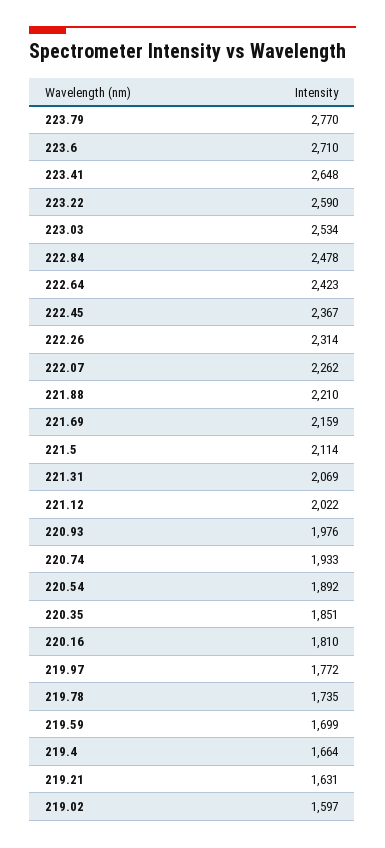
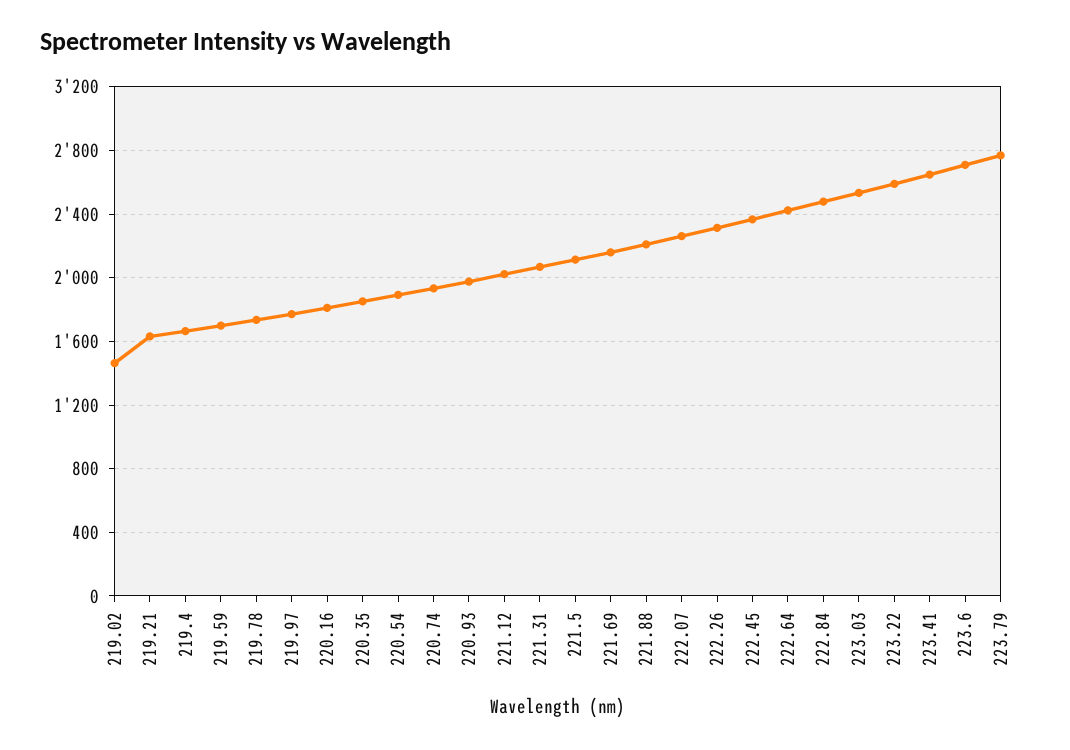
  {
    "223.79": 2770,
    "223.6": 2710,
    "223.41": 2648,
    "223.22": 2590,
    "223.03": 2534,
    "222.84": 2478,
    "222.64": 2423,
    "222.45": 2367,
    "222.26": 2314,
    "222.07": 2262,
    "221.88": 2210,
    "221.69": 2159,
    "221.5": 2114,
    "221.31": 2069,
    "221.12": 2022,
    "220.93": 1976,
    "220.74": 1933,
    "220.54": 1892,
    "220.35": 1851,
    "220.16": 1810,
    "219.97": 1772,
    "219.78": 1735,
    "219.59": 1699,
    "219.4": 1664,
    "219.21": 1631,
-   "219.02": 1597
+   "219.02": 1450
  }

